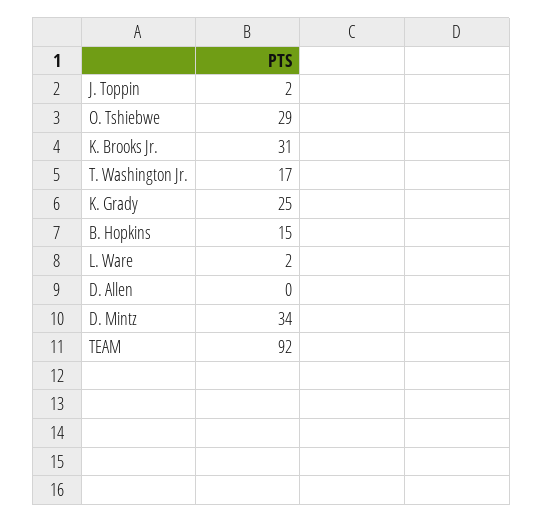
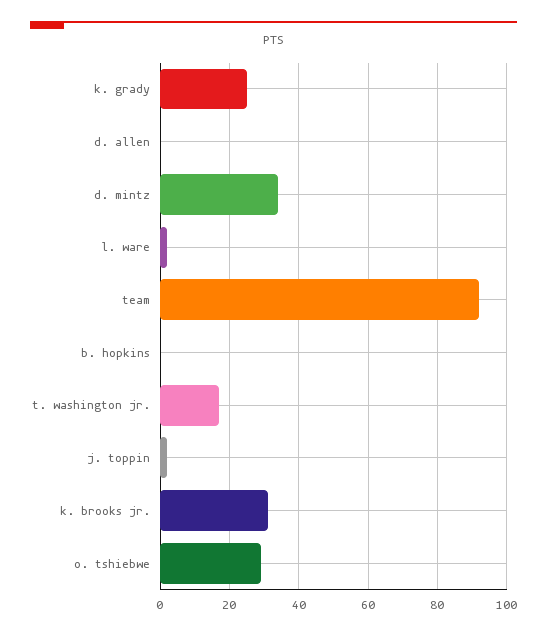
  {
    "J. Toppin": 2,
    "O. Tshiebwe": 29,
    "K. Brooks Jr.": 31,
    "T. Washington Jr.": 17,
    "K. Grady": 25,
-   "B. Hopkins": 15,
+   "B. Hopkins": 0,
    "L. Ware": 2,
    "D. Allen": 0,
    "D. Mintz": 34,
    "TEAM": 92
  }

